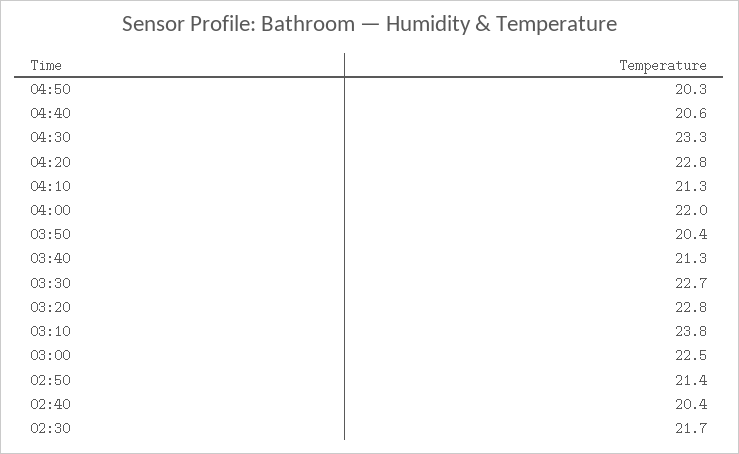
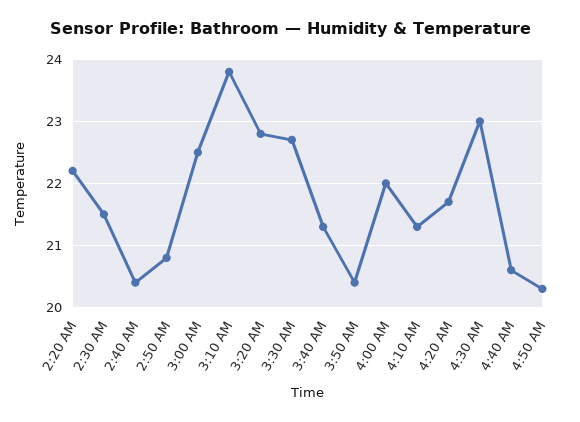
  {
    "04:50": 20.3,
    "04:40": 20.6,
-   "04:30": 23.3,
+   "04:30": 23,
-   "04:20": 22.8,
+   "04:20": 21.7,
    "04:10": 21.3,
    "04:00": 22,
    "03:50": 20.4,
    "03:40": 21.3,
    "03:30": 22.7,
    "03:20": 22.8,
    "03:10": 23.8,
    "03:00": 22.5,
-   "02:50": 21.4,
+   "02:50": 20.8,
    "02:40": 20.4,
-   "02:30": 21.7
+   "02:30": 21.5,
+   "2:20 AM": 22.2
  }

